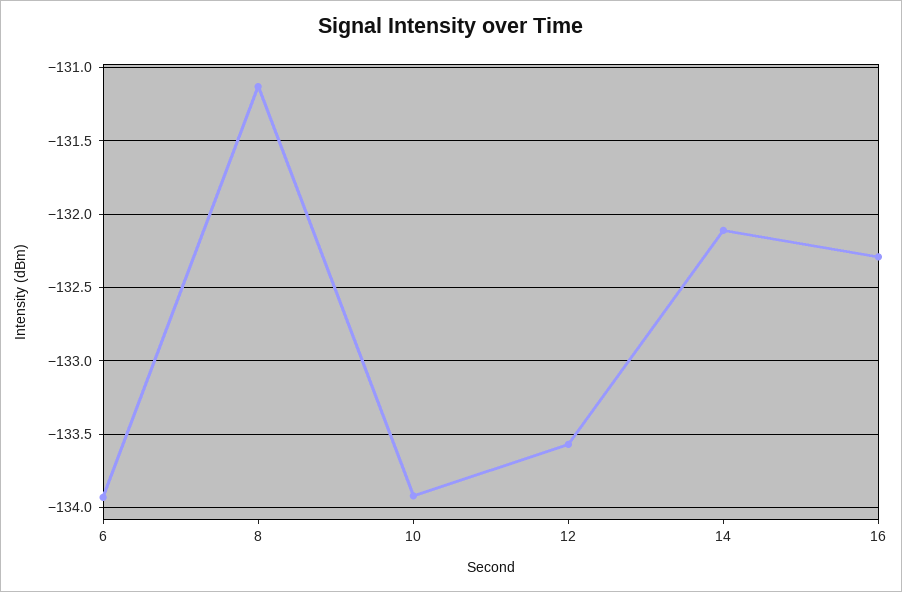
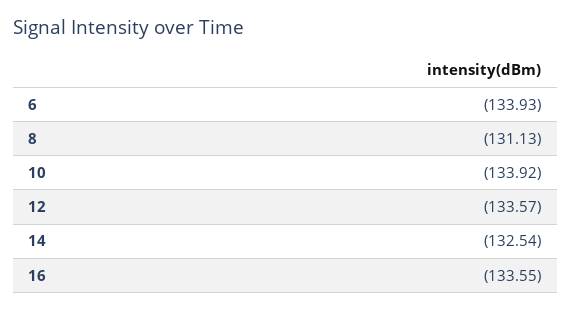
  {
    "6": -133.93,
    "8": -131.13,
    "10": -133.92,
    "12": -133.57,
-   "14": -132.1,
+   "14": -132.54,
-   "16": -132.3
+   "16": -133.55
  }

